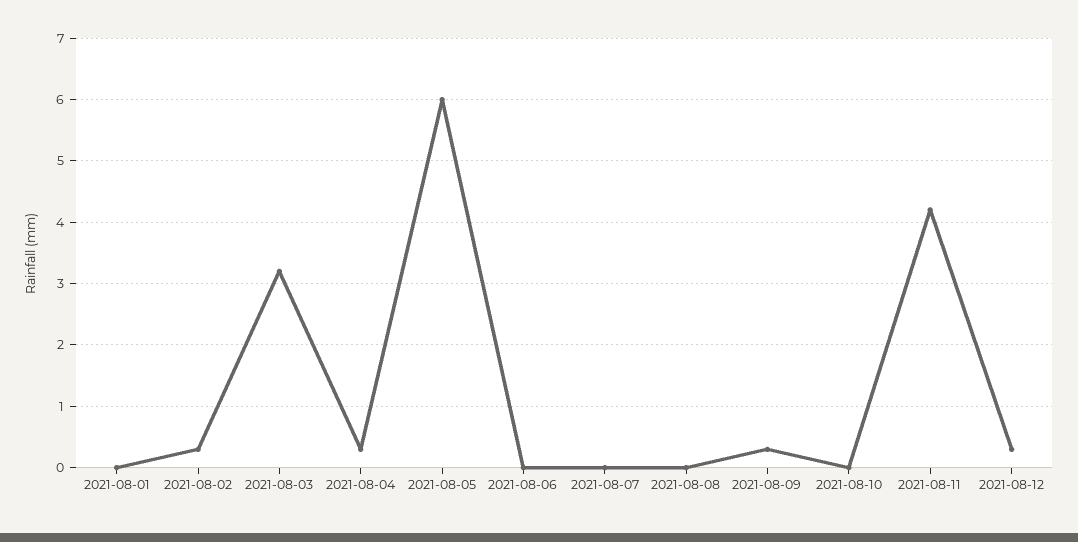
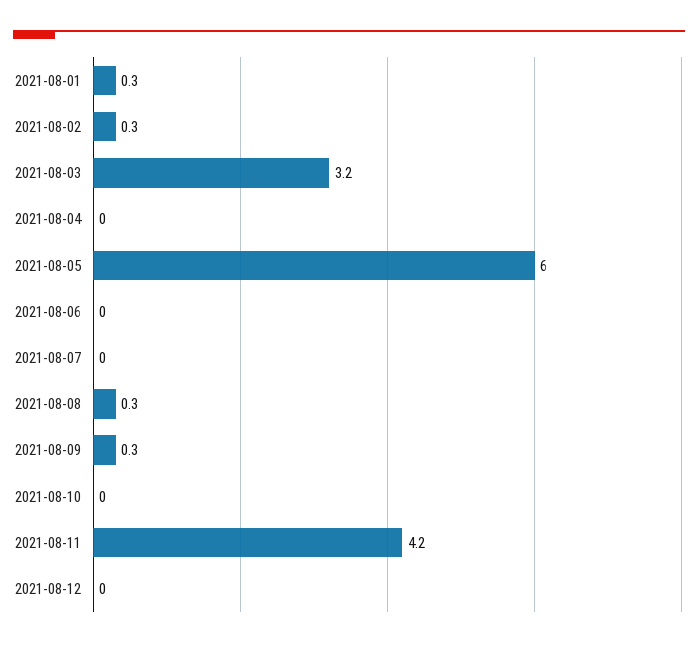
  {
-   "2021-08-01": 0,
+   "2021-08-01": 0.3,
    "2021-08-02": 0.3,
    "2021-08-03": 3.2,
-   "2021-08-04": 0.3,
+   "2021-08-04": 0,
    "2021-08-05": 6,
    "2021-08-06": 0,
    "2021-08-07": 0,
-   "2021-08-08": 0,
+   "2021-08-08": 0.3,
    "2021-08-09": 0.3,
    "2021-08-10": 0,
    "2021-08-11": 4.2,
-   "2021-08-12": 0.3
+   "2021-08-12": 0
  }

